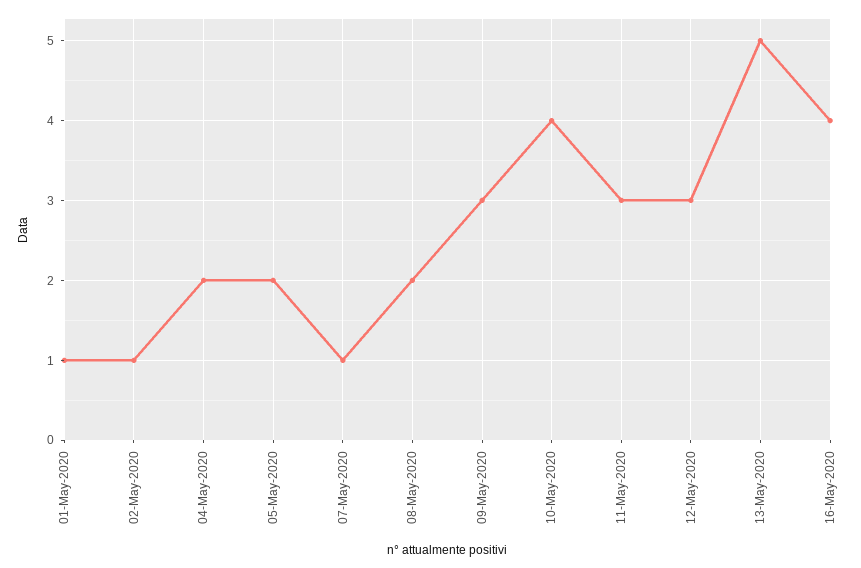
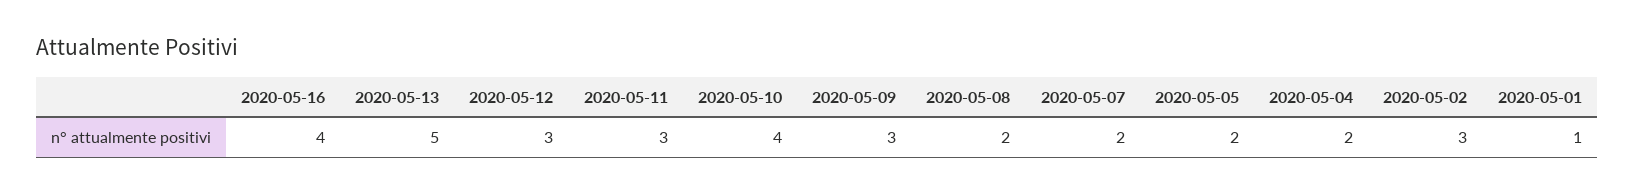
  {
    "01-May-2020": 1,
-   "02-May-2020": 1,
+   "02-May-2020": 3,
    "04-May-2020": 2,
    "05-May-2020": 2,
-   "07-May-2020": 1,
+   "07-May-2020": 2,
    "08-May-2020": 2,
    "09-May-2020": 3,
    "10-May-2020": 4,
    "11-May-2020": 3,
    "12-May-2020": 3,
    "13-May-2020": 5,
    "16-May-2020": 4
  }

